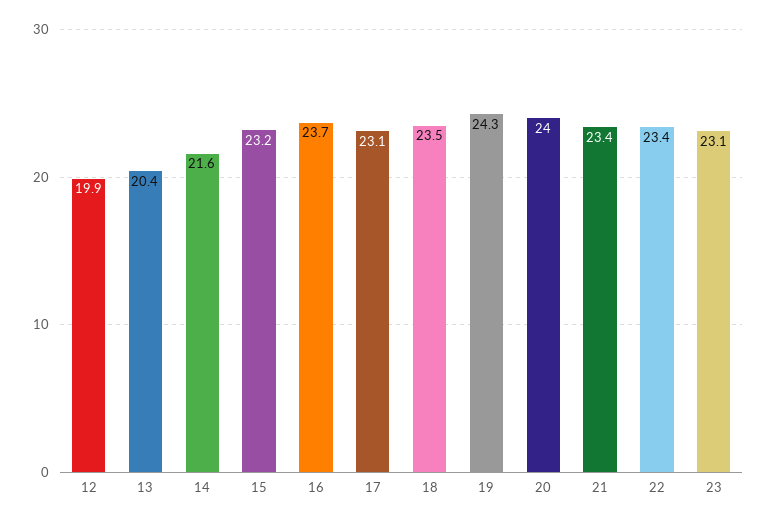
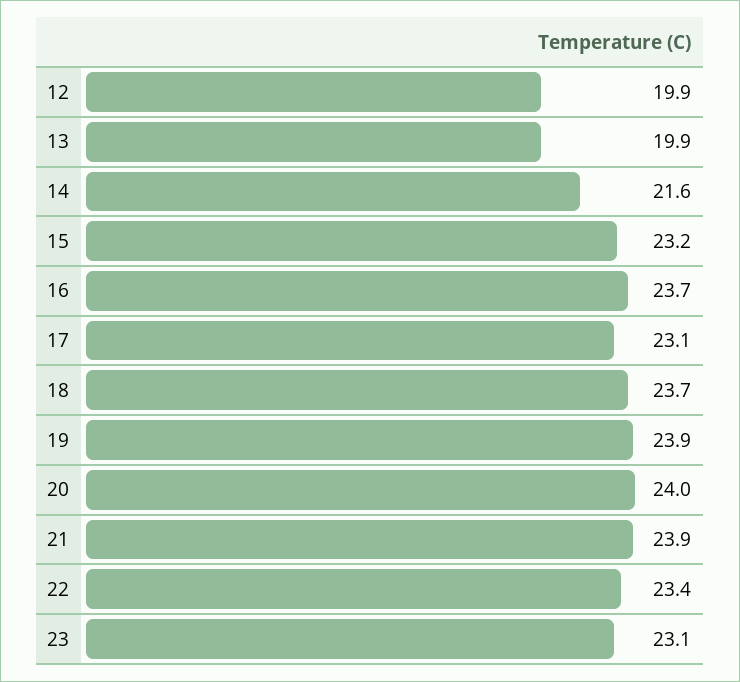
  {
    "12": 19.9,
-   "13": 20.4,
+   "13": 19.9,
    "14": 21.6,
    "15": 23.2,
    "16": 23.7,
    "17": 23.1,
-   "18": 23.5,
+   "18": 23.7,
-   "19": 24.3,
+   "19": 23.9,
    "20": 24,
-   "21": 23.4,
+   "21": 23.9,
    "22": 23.4,
    "23": 23.1
  }

